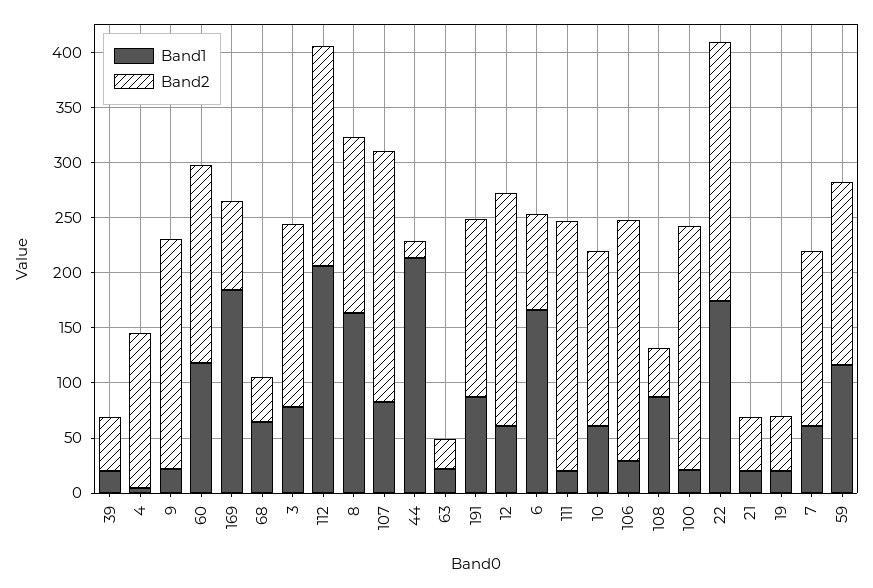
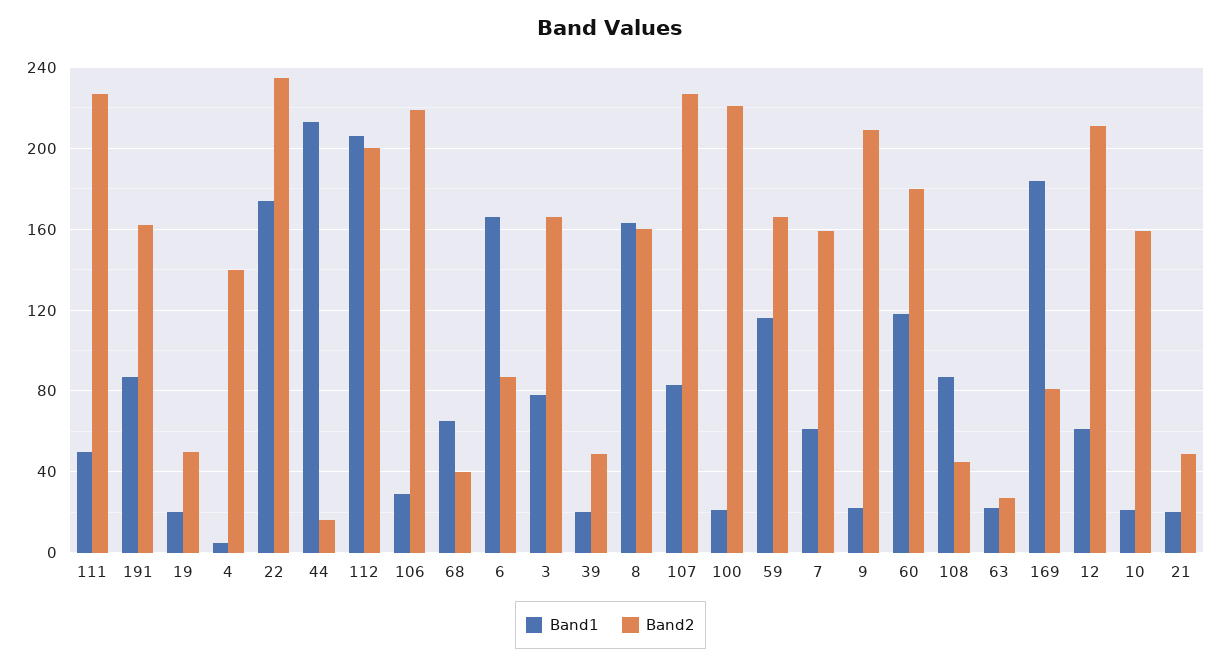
  {
    "Band1": {
      "39": 20,
      "4": 5,
      "9": 20,
      "60": 120,
      "169": 185,
      "68": 65,
      "3": 80,
      "112": 205,
      "8": 165,
      "107": 85,
      "44": 215,
      "63": 20,
      "191": 85,
      "12": 60,
      "6": 165,
-     "111": 20,
+     "111": 50,
-     "10": 60,
+     "10": 20,
      "106": 30,
      "108": 85,
      "100": 20,
      "22": 175,
      "21": 20,
      "19": 20,
      "7": 60,
      "59": 115
    },
    "Band2": {
      "39": 50,
      "4": 140,
      "9": 210,
      "60": 180,
      "169": 80,
      "68": 40,
      "3": 165,
      "112": 200,
      "8": 160,
      "107": 225,
      "44": 15,
      "63": 25,
      "191": 160,
      "12": 210,
      "6": 85,
      "111": 225,
      "10": 160,
      "106": 220,
      "108": 45,
      "100": 220,
      "22": 235,
      "21": 50,
      "19": 50,
      "7": 160,
      "59": 165
    }
  }

